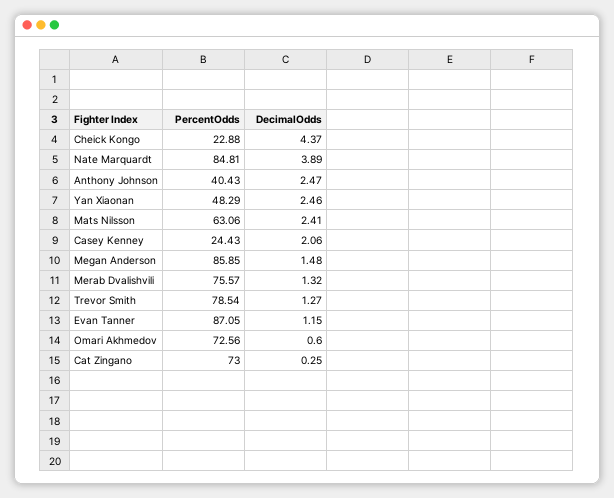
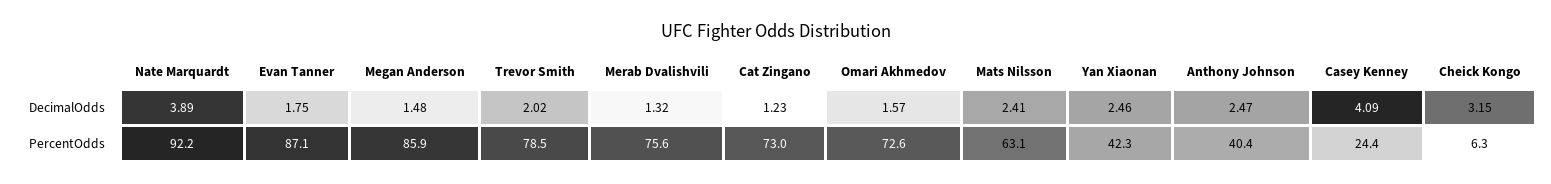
  {
    "PercentOdds": {
-     "Cheick Kongo": 22.88,
+     "Cheick Kongo": 6.3,
-     "Nate Marquardt": 84.81,
+     "Nate Marquardt": 92.2,
      "Anthony Johnson": 40.43,
-     "Yan Xiaonan": 48.29,
+     "Yan Xiaonan": 42.3,
      "Mats Nilsson": 63.06,
      "Casey Kenney": 24.43,
      "Megan Anderson": 85.85,
      "Merab Dvalishvili": 75.57,
      "Trevor Smith": 78.54,
      "Evan Tanner": 87.05,
      "Omari Akhmedov": 72.56,
      "Cat Zingano": 73
    },
    "DecimalOdds": {
-     "Cheick Kongo": 4.37,
+     "Cheick Kongo": 3.15,
      "Nate Marquardt": 3.89,
      "Anthony Johnson": 2.47,
      "Yan Xiaonan": 2.46,
      "Mats Nilsson": 2.41,
-     "Casey Kenney": 2.06,
+     "Casey Kenney": 4.09,
      "Megan Anderson": 1.48,
      "Merab Dvalishvili": 1.32,
-     "Trevor Smith": 1.27,
+     "Trevor Smith": 2.02,
-     "Evan Tanner": 1.15,
+     "Evan Tanner": 1.75,
-     "Omari Akhmedov": 0.6,
+     "Omari Akhmedov": 1.57,
-     "Cat Zingano": 0.25
+     "Cat Zingano": 1.23
    }
  }

